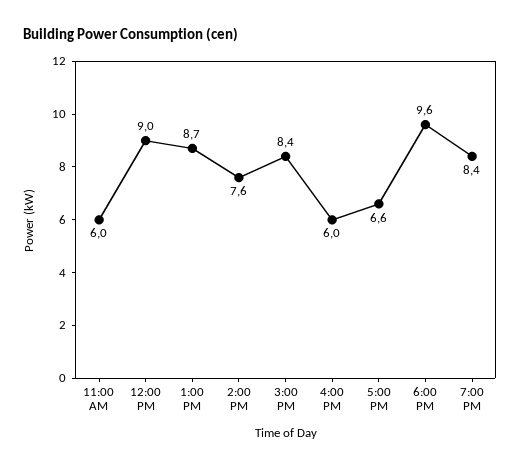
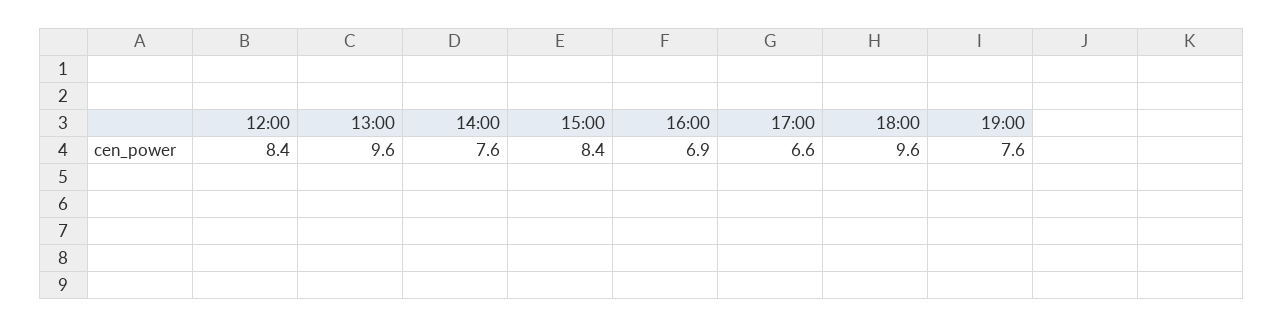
  {
-   "11:00 AM": 6,
-   "12:00 PM": 9,
+   "12:00 PM": 8.4,
-   "1:00 PM": 8.7,
+   "1:00 PM": 9.6,
    "2:00 PM": 7.6,
    "3:00 PM": 8.4,
-   "4:00 PM": 6,
+   "4:00 PM": 6.9,
    "5:00 PM": 6.6,
    "6:00 PM": 9.6,
-   "7:00 PM": 8.4
+   "7:00 PM": 7.6
  }

